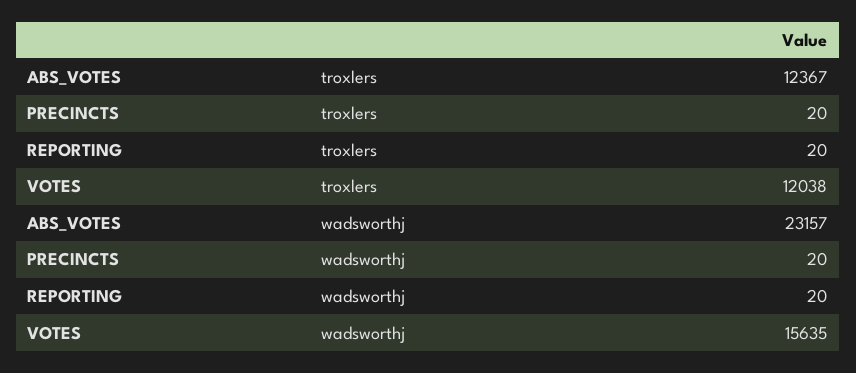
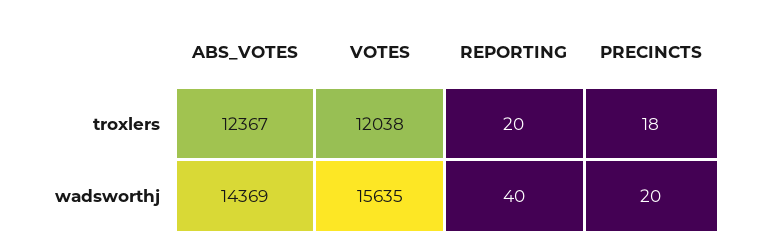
  {
    "ABS_VOTES": {
      "troxlers": 12367,
-     "wadsworthj": 23157
+     "wadsworthj": 14369
    },
    "PRECINCTS": {
-     "troxlers": 20,
+     "troxlers": 18,
      "wadsworthj": 20
    },
    "REPORTING": {
      "troxlers": 20,
-     "wadsworthj": 20
+     "wadsworthj": 40
    },
    "VOTES": {
      "troxlers": 12038,
      "wadsworthj": 15635
    }
  }

